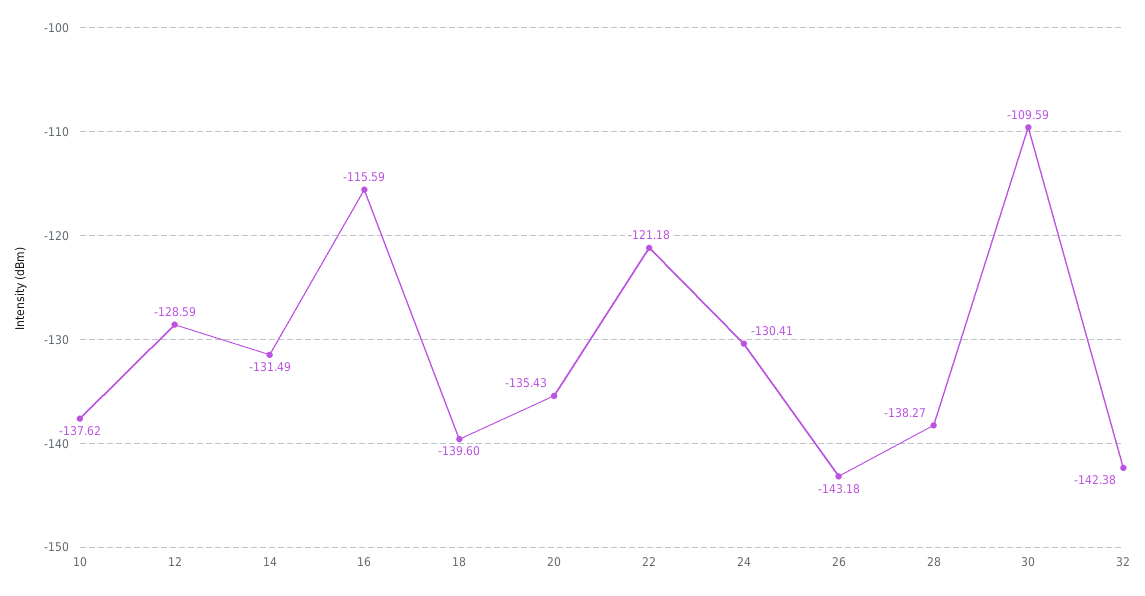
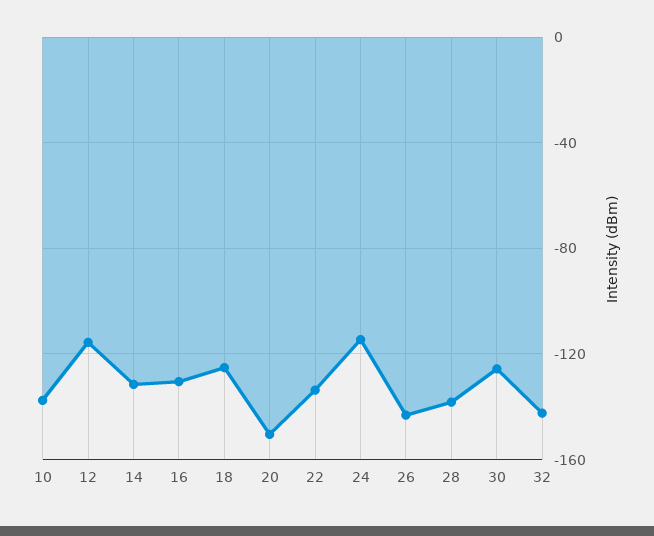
  {
    "10": -137.62,
-   "12": -128.59,
+   "12": -115,
    "14": -131.49,
-   "16": -115.59,
+   "16": -130,
-   "18": -139.6,
+   "18": -125,
-   "20": -135.43,
+   "20": -150,
-   "22": -121.18,
+   "22": -135,
-   "24": -130.41,
+   "24": -115,
    "26": -143.18,
    "28": -138.27,
-   "30": -109.59,
+   "30": -125,
    "32": -142.38
  }

